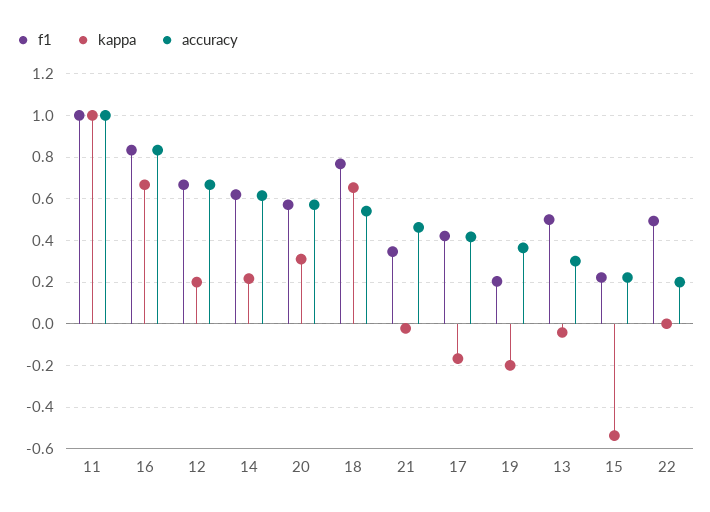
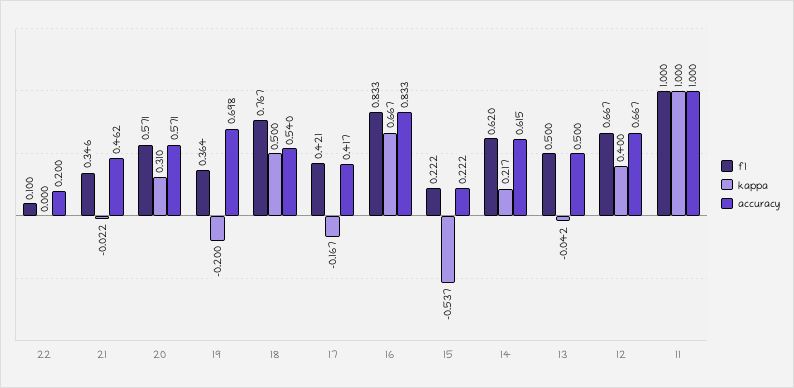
  {
    "f1": {
      "11": 1,
      "16": 0.833,
      "12": 0.667,
      "14": 0.62,
      "20": 0.571,
      "18": 0.767,
      "21": 0.346,
      "17": 0.421,
-     "19": 0.2,
+     "19": 0.364,
      "13": 0.5,
      "15": 0.222,
-     "22": 0.5
+     "22": 0.1
    },
    "kappa": {
      "11": 1,
      "16": 0.667,
-     "12": 0.2,
+     "12": 0.4,
      "14": 0.217,
      "20": 0.31,
-     "18": 0.65,
+     "18": 0.5,
      "21": -0.022,
      "17": -0.167,
      "19": -0.2,
      "13": -0.042,
      "15": -0.537,
      "22": 0
    },
    "accuracy": {
      "11": 1,
      "16": 0.833,
      "12": 0.667,
      "14": 0.615,
      "20": 0.571,
      "18": 0.54,
      "21": 0.462,
      "17": 0.417,
-     "19": 0.35,
+     "19": 0.698,
-     "13": 0.3,
+     "13": 0.5,
      "15": 0.222,
      "22": 0.2
    }
  }

